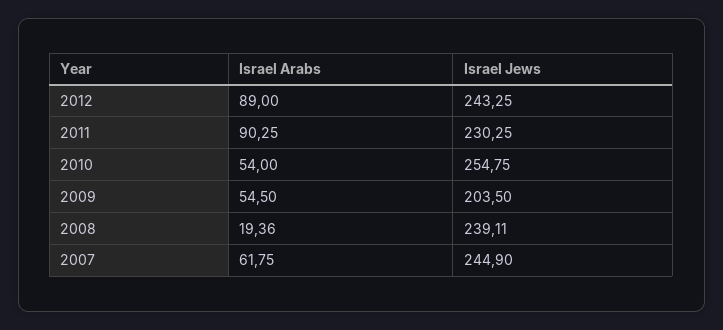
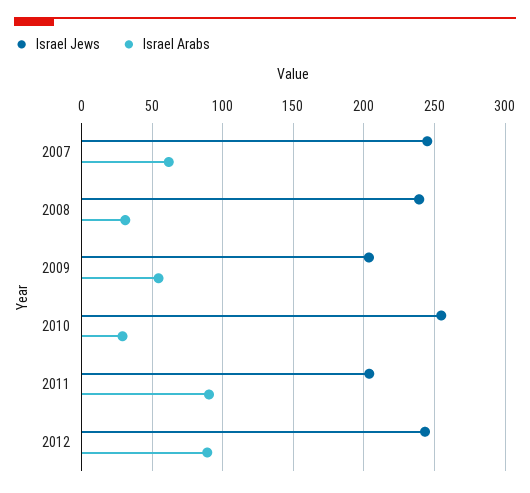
  {
    "Israel Arabs": {
      "2012": 89,
      "2011": 90.25,
-     "2010": 54,
+     "2010": 30,
      "2009": 54.5,
-     "2008": 19.36,
+     "2008": 30,
      "2007": 61.75
    },
    "Israel Jews": {
      "2012": 243.25,
-     "2011": 230.25,
+     "2011": 205,
      "2010": 254.75,
      "2009": 203.5,
      "2008": 239.11,
      "2007": 244.9
    }
  }

